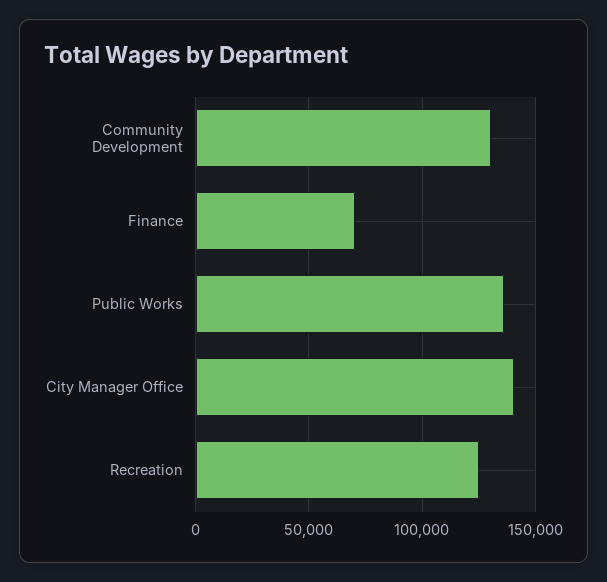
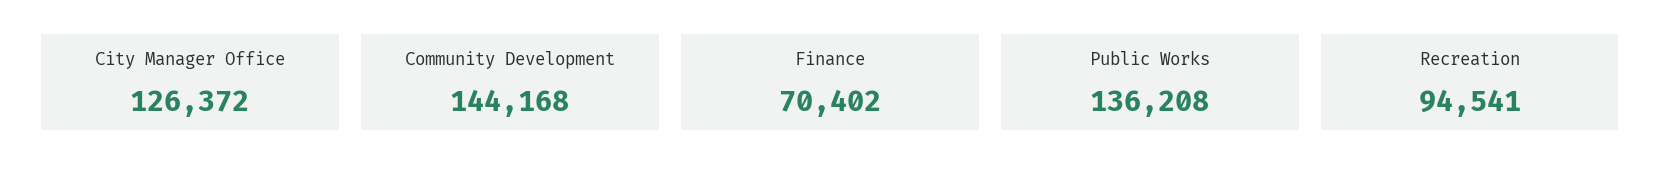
  {
-   "Community Development": 130000,
+   "Community Development": 144168,
    "Finance": 70402,
    "Public Works": 136208,
-   "City Manager Office": 140000,
+   "City Manager Office": 126372,
-   "Recreation": 125000
+   "Recreation": 94541
  }

